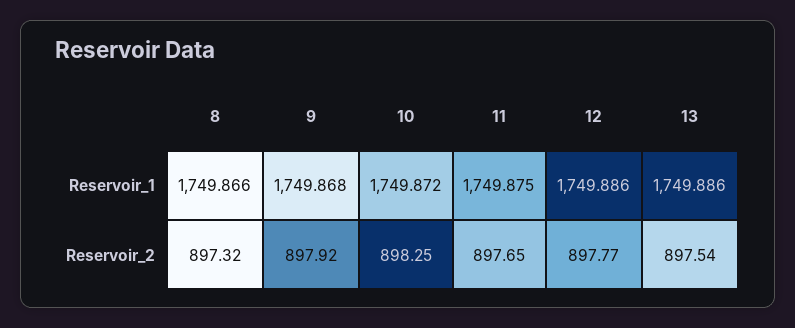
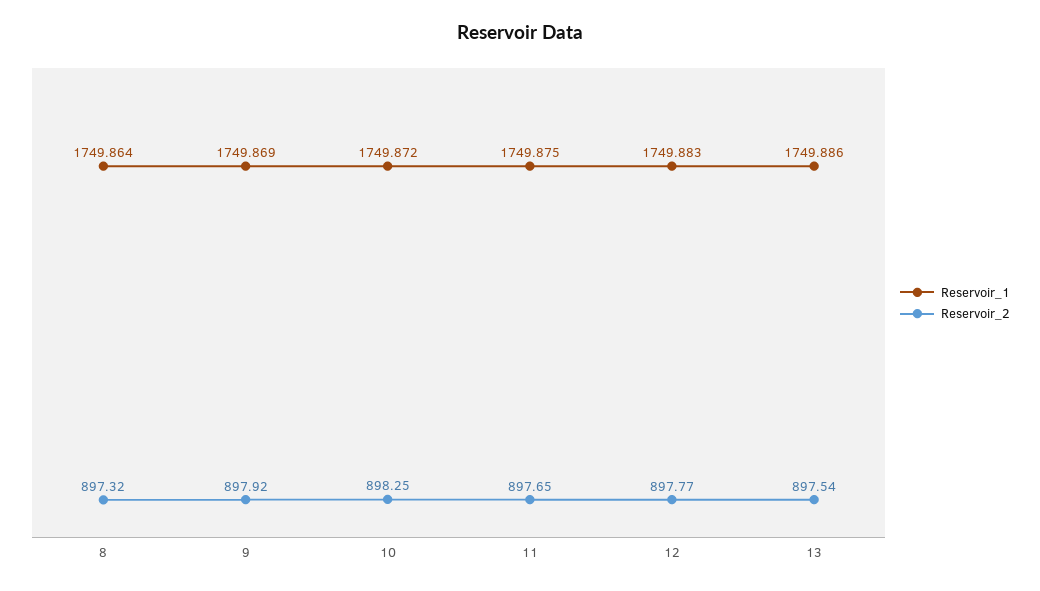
  {
    "Reservoir_1": {
-     "8": 1749.866,
+     "8": 1749.864,
-     "9": 1749.868,
+     "9": 1749.869,
      "10": 1749.872,
      "11": 1749.875,
-     "12": 1749.886,
+     "12": 1749.883,
      "13": 1749.886
    },
    "Reservoir_2": {
      "8": 897.32,
      "9": 897.92,
      "10": 898.25,
      "11": 897.65,
      "12": 897.77,
      "13": 897.54
    }
  }

